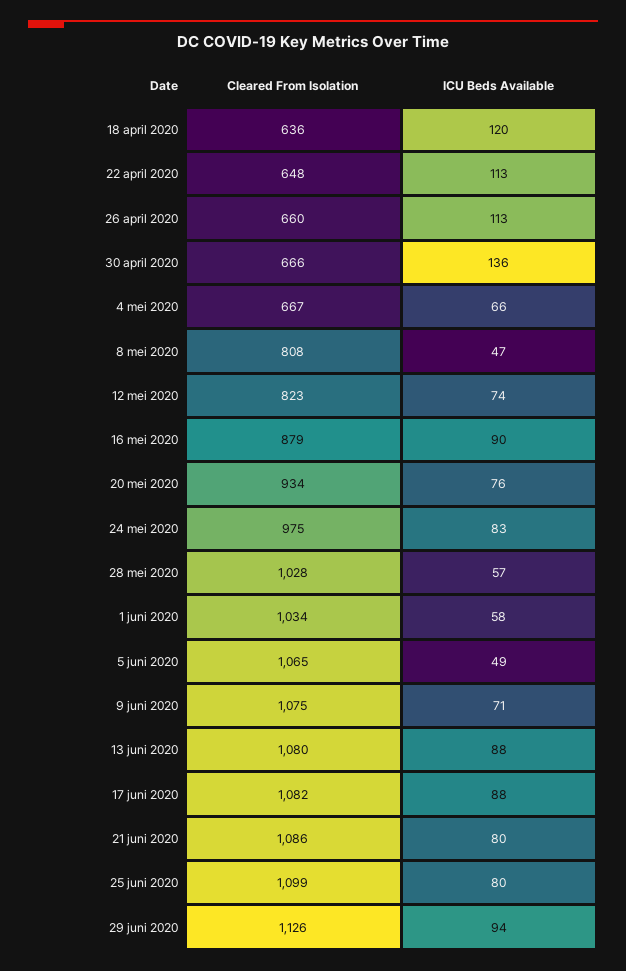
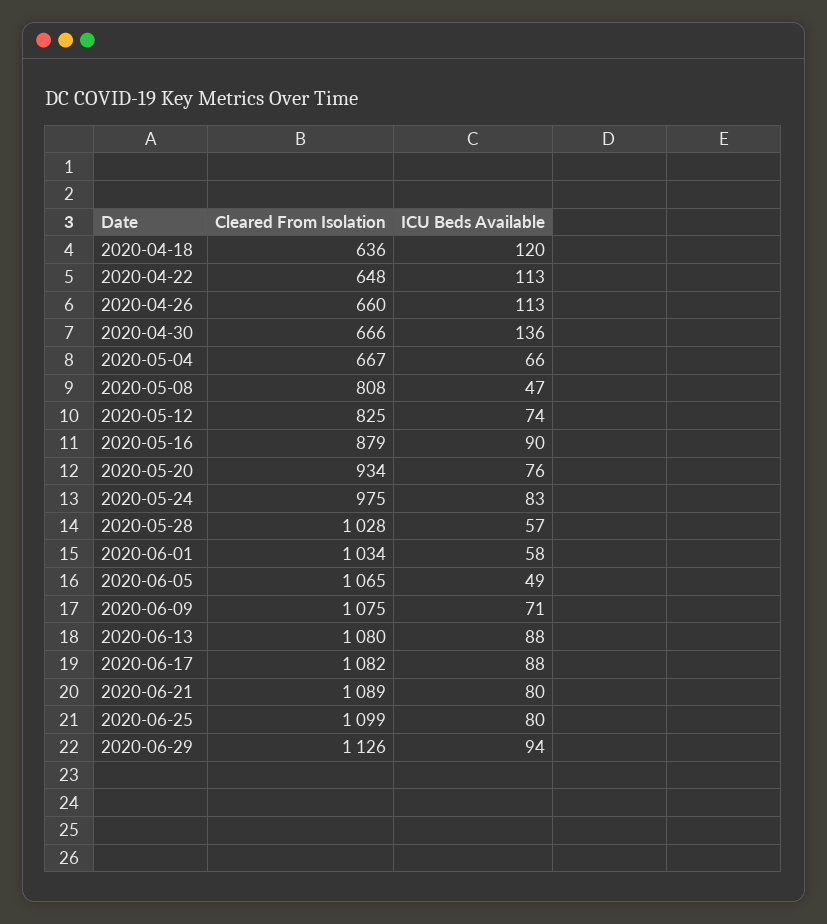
  {
    "Cleared From Isolation": {
      "18 april 2020": 636,
      "22 april 2020": 648,
      "26 april 2020": 660,
      "30 april 2020": 666,
      "4 mei 2020": 667,
      "8 mei 2020": 808,
-     "12 mei 2020": 823,
+     "12 mei 2020": 825,
      "16 mei 2020": 879,
      "20 mei 2020": 934,
      "24 mei 2020": 975,
      "28 mei 2020": 1028,
      "1 juni 2020": 1034,
      "5 juni 2020": 1065,
      "9 juni 2020": 1075,
      "13 juni 2020": 1080,
      "17 juni 2020": 1082,
-     "21 juni 2020": 1086,
+     "21 juni 2020": 1089,
      "25 juni 2020": 1099,
      "29 juni 2020": 1126
    },
    "ICU Beds Available": {
      "18 april 2020": 120,
      "22 april 2020": 113,
      "26 april 2020": 113,
      "30 april 2020": 136,
      "4 mei 2020": 66,
      "8 mei 2020": 47,
      "12 mei 2020": 74,
      "16 mei 2020": 90,
      "20 mei 2020": 76,
      "24 mei 2020": 83,
      "28 mei 2020": 57,
      "1 juni 2020": 58,
      "5 juni 2020": 49,
      "9 juni 2020": 71,
      "13 juni 2020": 88,
      "17 juni 2020": 88,
      "21 juni 2020": 80,
      "25 juni 2020": 80,
      "29 juni 2020": 94
    }
  }

